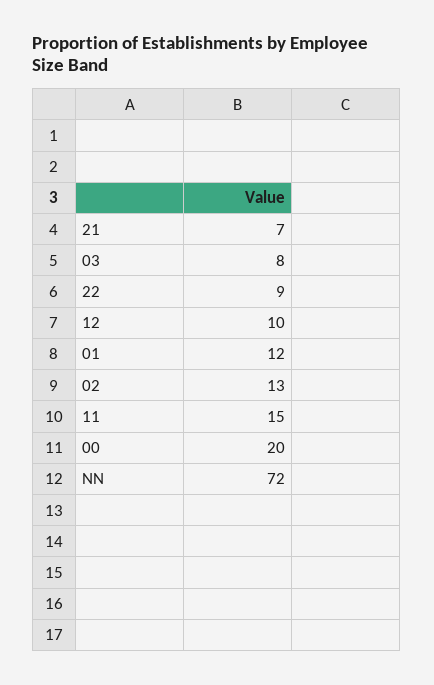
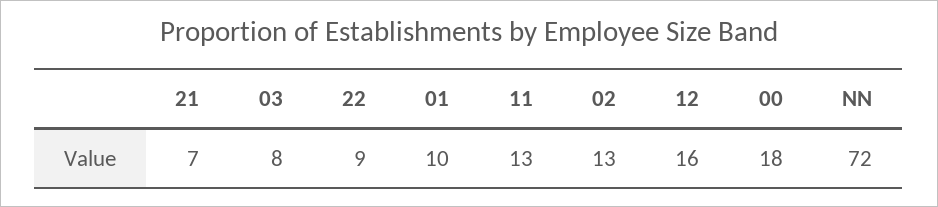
  {
    "21": 7,
    "03": 8,
    "22": 9,
-   "12": 10,
+   "12": 16,
-   "01": 12,
+   "01": 10,
    "02": 13,
-   "11": 15,
+   "11": 13,
-   "00": 20,
+   "00": 18,
    "NN": 72
  }

